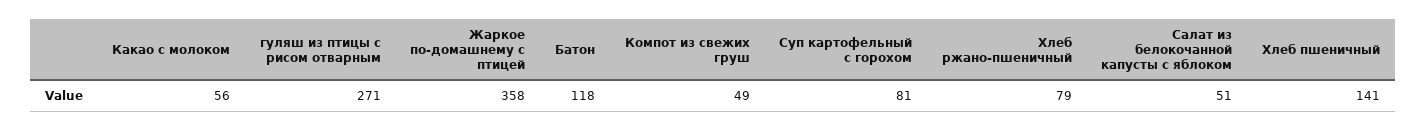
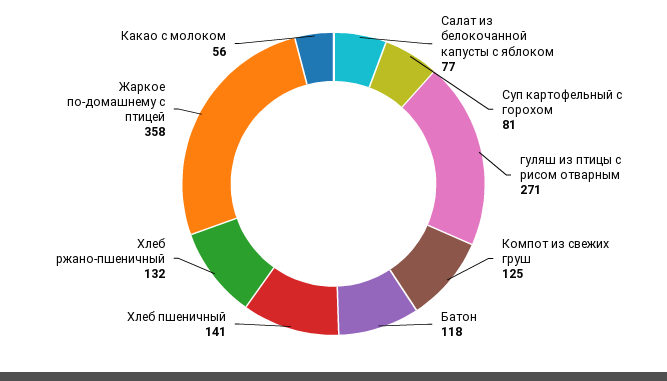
  {
    "Какао с молоком": 56,
    "гуляш из птицы с рисом отварным": 271,
    "Жаркое по-домашнему с птицей": 358,
    "Батон": 118,
-   "Компот из свежих груш": 49,
+   "Компот из свежих груш": 125,
    "Суп картофельный с горохом": 81,
-   "Хлеб ржано-пшеничный": 79,
+   "Хлеб ржано-пшеничный": 132,
-   "Салат из белокочанной капусты с яблоком": 51,
+   "Салат из белокочанной капусты с яблоком": 77,
    "Хлеб пшеничный": 141
  }

